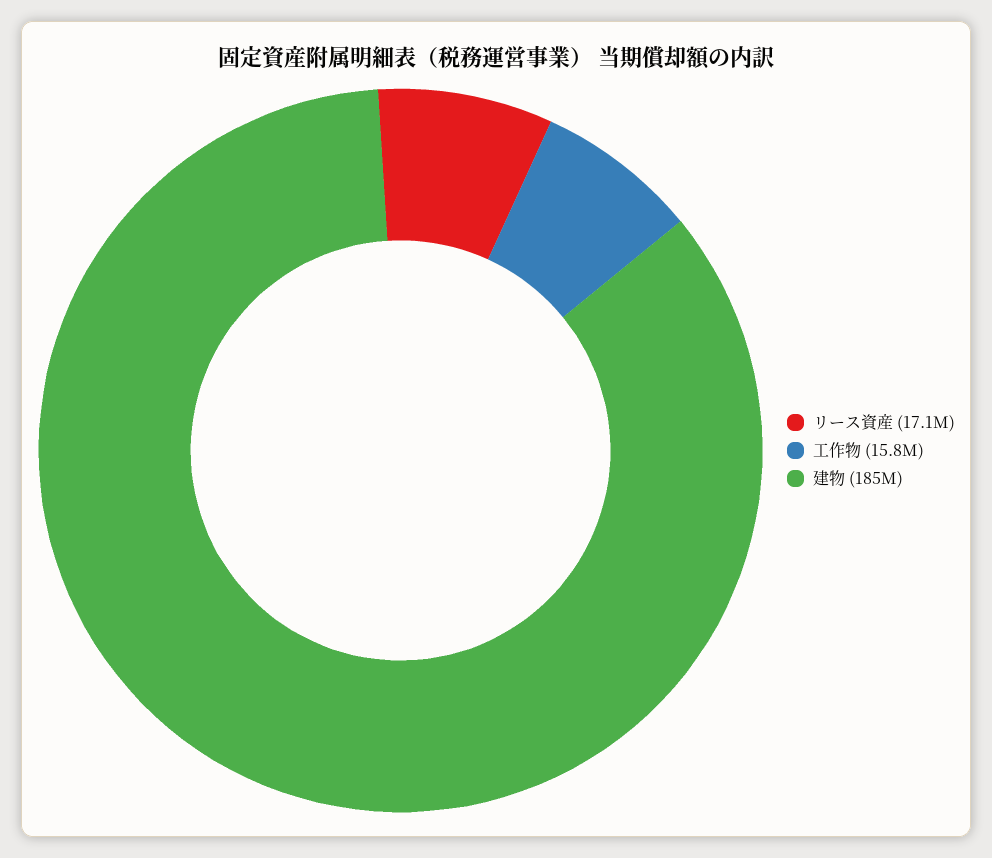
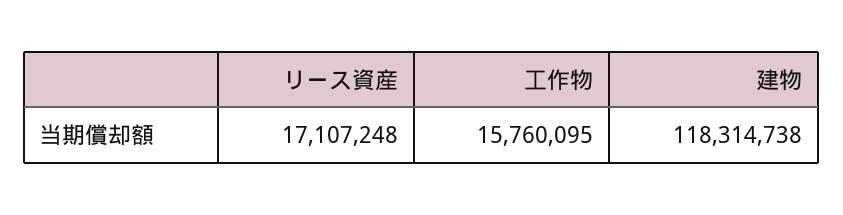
  {
    "リース資産": 17107248,
    "工作物": 15760095,
-   "建物": 185000000
+   "建物": 118314738
  }

